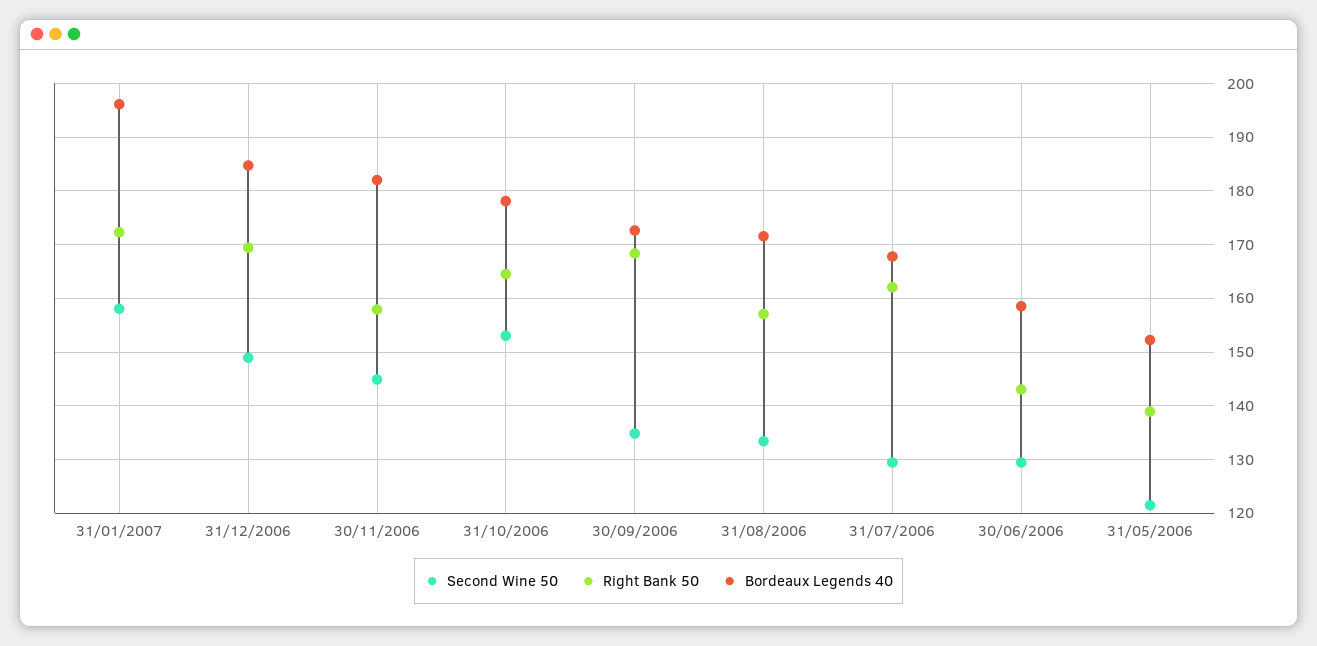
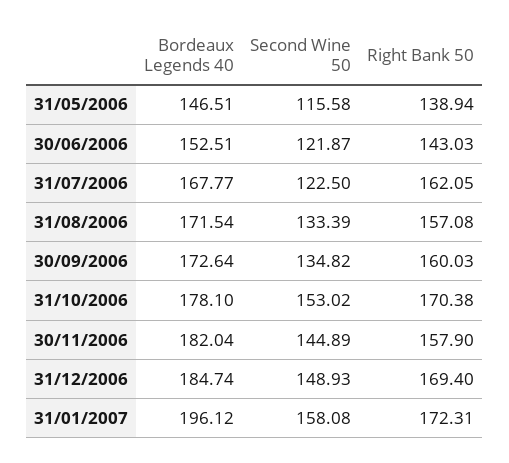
  {
    "Second Wine 50": {
      "31/01/2007": 158.08,
      "31/12/2006": 148.93,
      "30/11/2006": 144.89,
      "31/10/2006": 153.02,
      "30/09/2006": 134.82,
      "31/08/2006": 133.39,
-     "31/07/2006": 130,
+     "31/07/2006": 122.5,
-     "30/06/2006": 130,
+     "30/06/2006": 121.87,
-     "31/05/2006": 122
+     "31/05/2006": 115.58
    },
    "Right Bank 50": {
      "31/01/2007": 172.31,
      "31/12/2006": 169.4,
      "30/11/2006": 157.9,
-     "31/10/2006": 164,
+     "31/10/2006": 170.38,
-     "30/09/2006": 168,
+     "30/09/2006": 160.03,
      "31/08/2006": 157.08,
      "31/07/2006": 162.05,
      "30/06/2006": 143.03,
      "31/05/2006": 138.94
    },
    "Bordeaux Legends 40": {
      "31/01/2007": 196.12,
      "31/12/2006": 184.74,
      "30/11/2006": 182.04,
      "31/10/2006": 178.1,
      "30/09/2006": 172.64,
      "31/08/2006": 171.54,
      "31/07/2006": 167.77,
-     "30/06/2006": 158,
+     "30/06/2006": 152.51,
-     "31/05/2006": 152
+     "31/05/2006": 146.51
    }
  }

